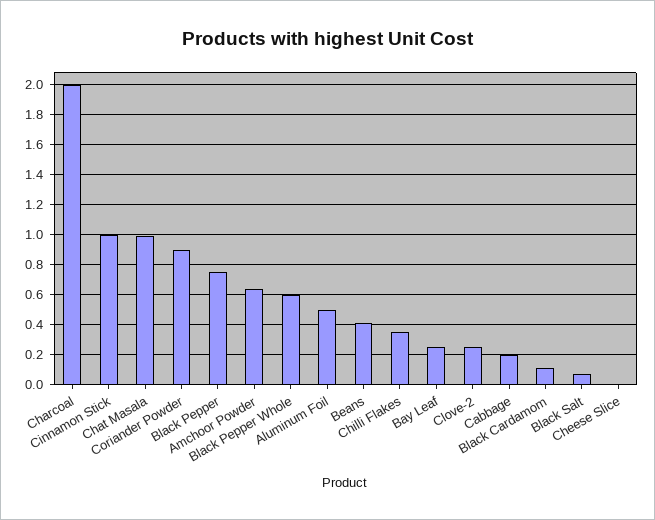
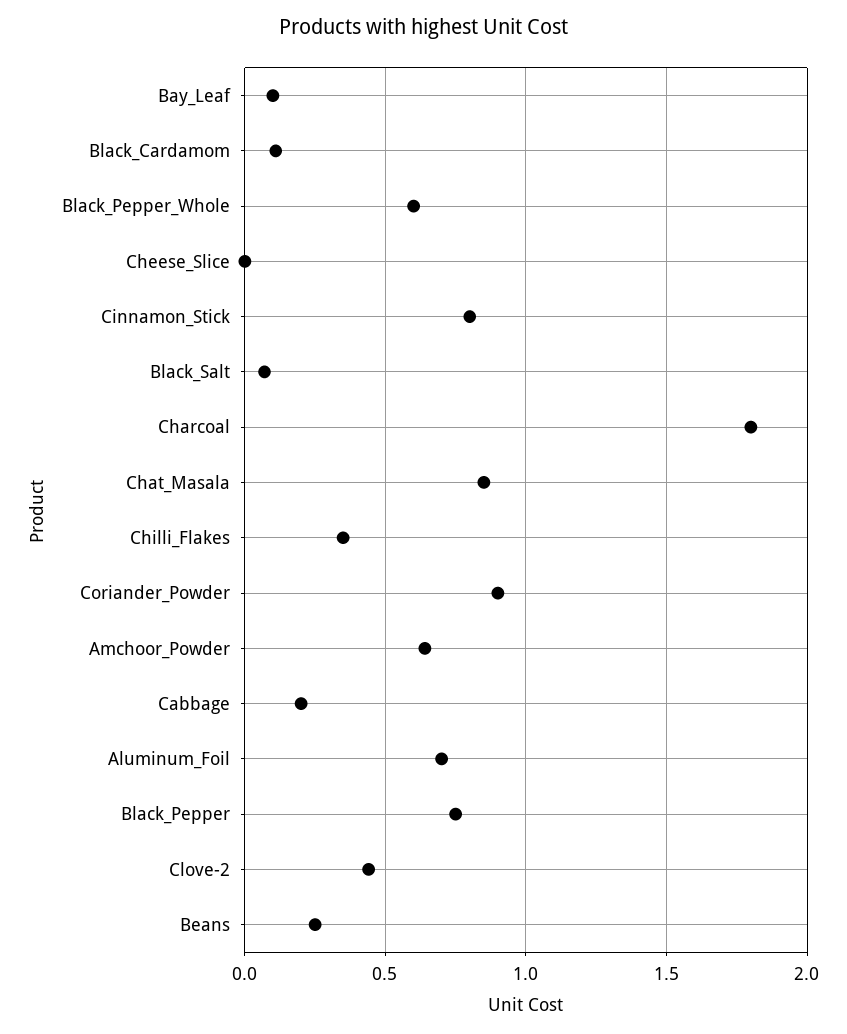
  {
-   "Charcoal": 2,
+   "Charcoal": 1.8,
-   "Cinnamon Stick": 1,
+   "Cinnamon Stick": 0.8,
-   "Chat Masala": 1,
+   "Chat Masala": 0.85,
    "Coriander Powder": 0.9,
    "Black Pepper": 0.75,
    "Amchoor Powder": 0.65,
    "Black Pepper Whole": 0.6,
-   "Aluminum Foil": 0.5,
+   "Aluminum Foil": 0.7,
-   "Beans": 0.4,
+   "Beans": 0.25,
    "Chilli Flakes": 0.35,
-   "Bay Leaf": 0.25,
+   "Bay Leaf": 0.1,
-   "Clove-2": 0.25,
+   "Clove-2": 0.45,
    "Cabbage": 0.2,
    "Black Cardamom": 0.1,
    "Black Salt": 0.05,
    "Cheese Slice": 0
  }

